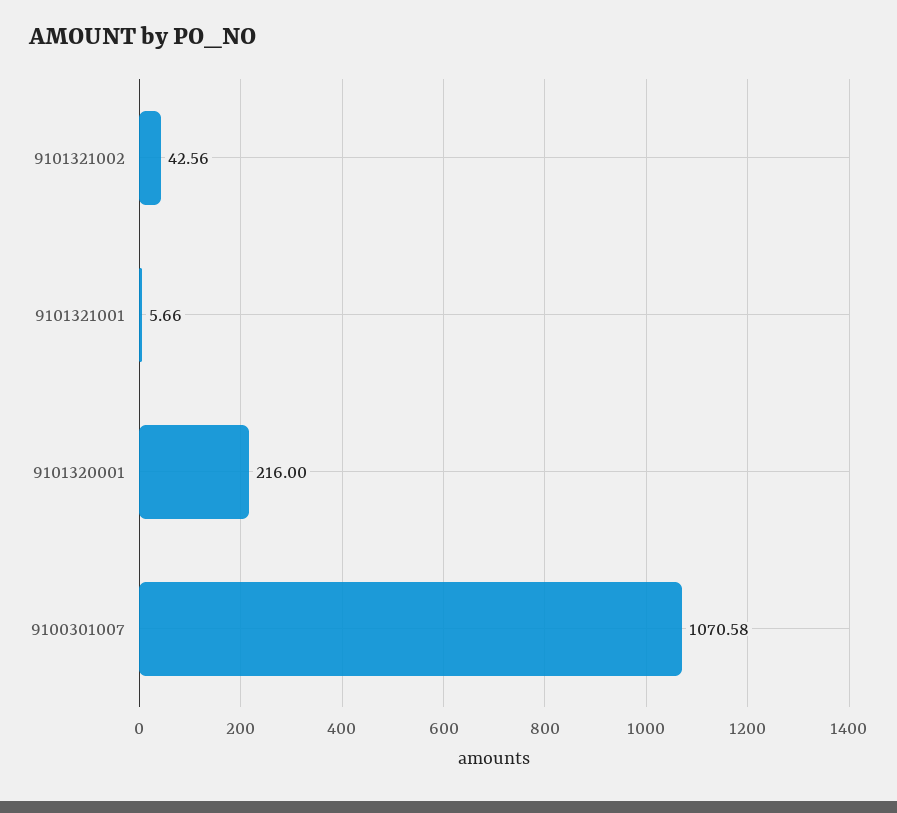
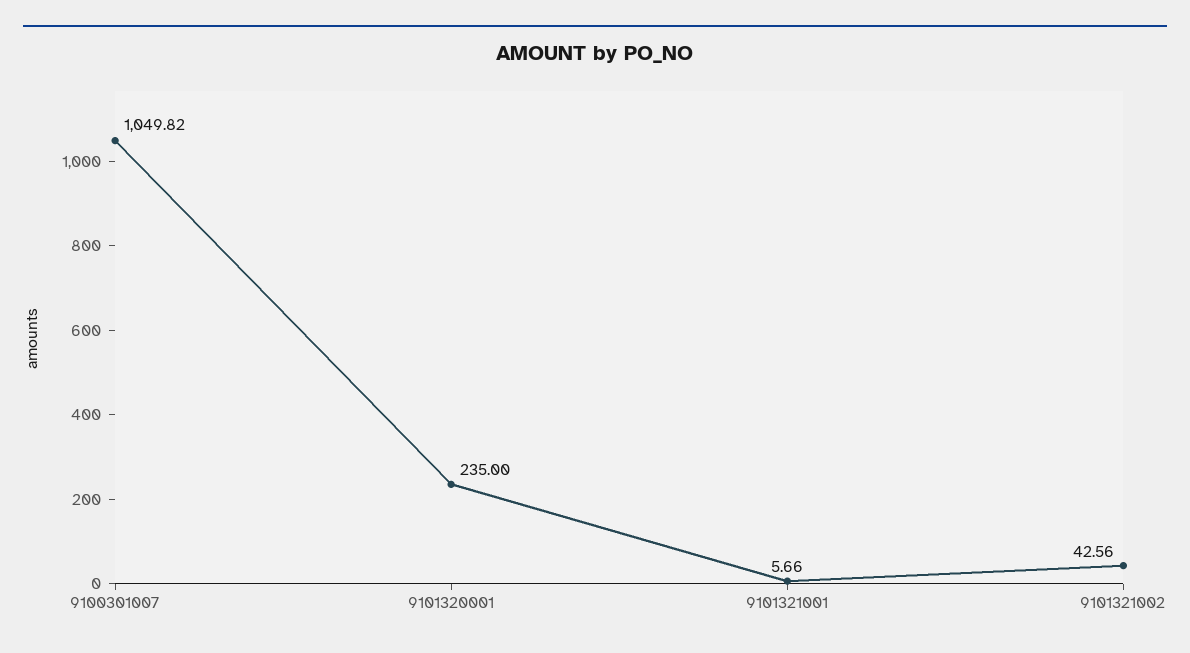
  {
    "9101321002": 42.56,
    "9101321001": 5.66,
-   "9101320001": 216,
+   "9101320001": 235,
-   "9100301007": 1070.58
+   "9100301007": 1049.82
  }

